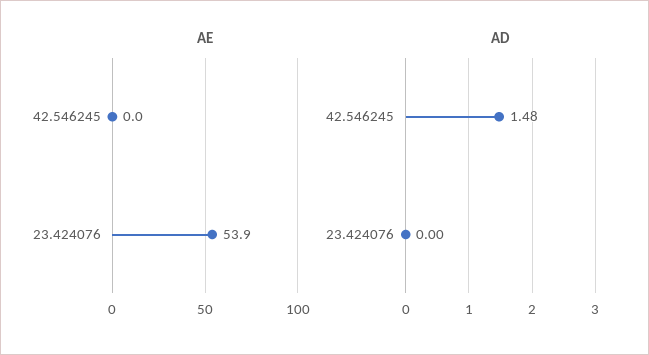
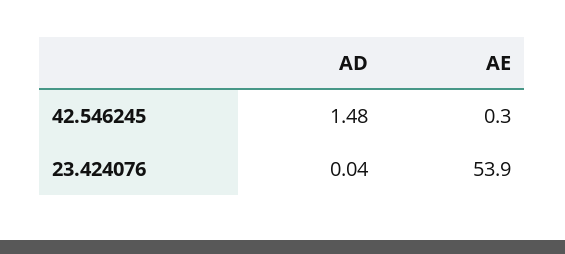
  {
    "AE": {
-     "42.546245": 0,
+     "42.546245": 0.3,
      "23.424076": 53.9
    },
    "AD": {
      "42.546245": 1.48,
-     "23.424076": 0
+     "23.424076": 0.04
    }
  }

